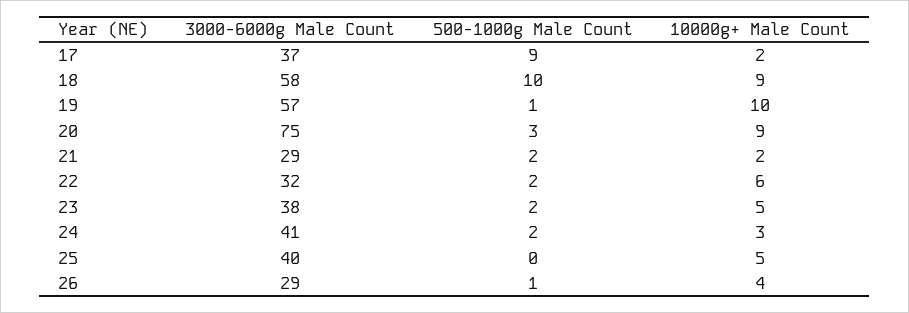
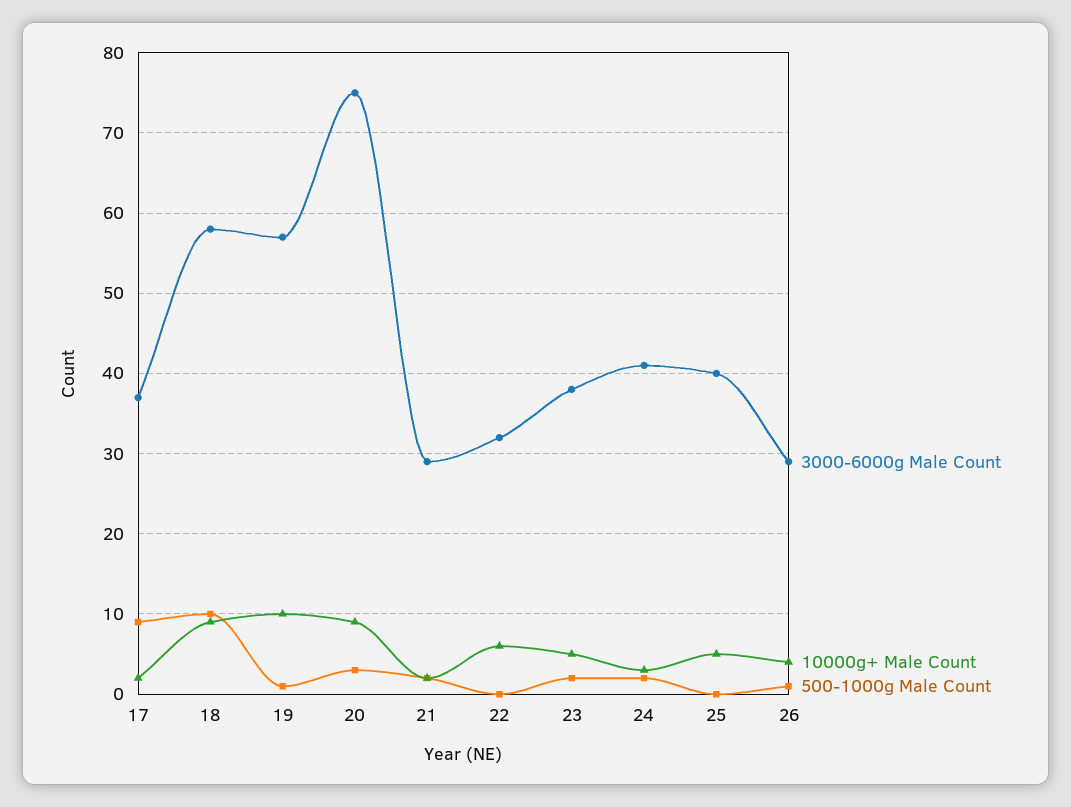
  {
    "3000-6000g Male Count": {
      "17": 37,
      "18": 58,
      "19": 57,
      "20": 75,
      "21": 29,
      "22": 32,
      "23": 38,
      "24": 41,
      "25": 40,
      "26": 29
    },
    "500-1000g Male Count": {
      "17": 9,
      "18": 10,
      "19": 1,
      "20": 3,
      "21": 2,
-     "22": 2,
+     "22": 0,
      "23": 2,
      "24": 2,
      "25": 0,
      "26": 1
    },
    "10000g+ Male Count": {
      "17": 2,
      "18": 9,
      "19": 10,
      "20": 9,
      "21": 2,
      "22": 6,
      "23": 5,
      "24": 3,
      "25": 5,
      "26": 4
    }
  }

